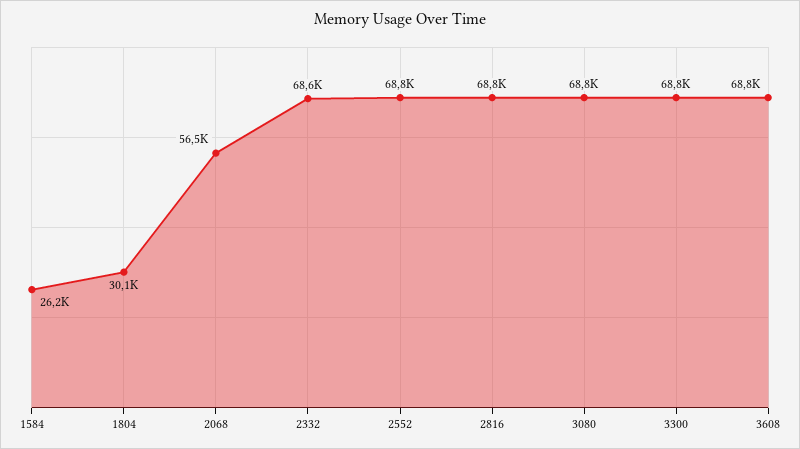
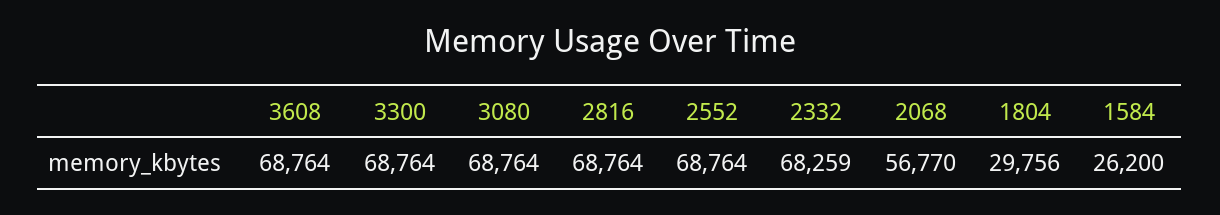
  {
    "1584": 26200,
-   "1804": 30100,
+   "1804": 29756,
-   "2068": 56500,
+   "2068": 56770,
-   "2332": 68600,
+   "2332": 68259,
    "2552": 68764,
    "2816": 68764,
    "3080": 68764,
    "3300": 68764,
    "3608": 68764
  }

